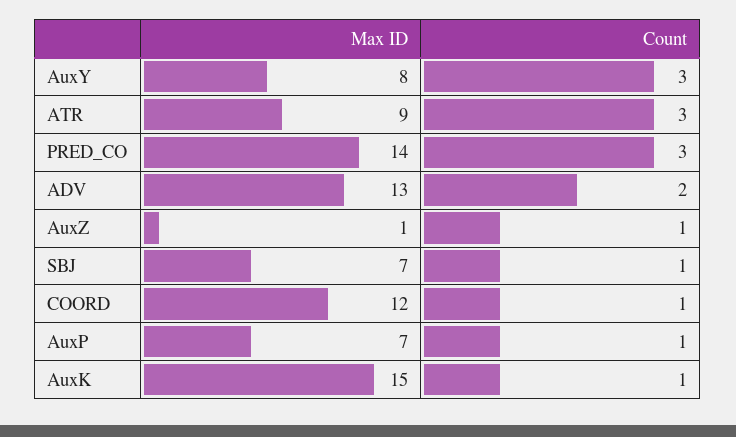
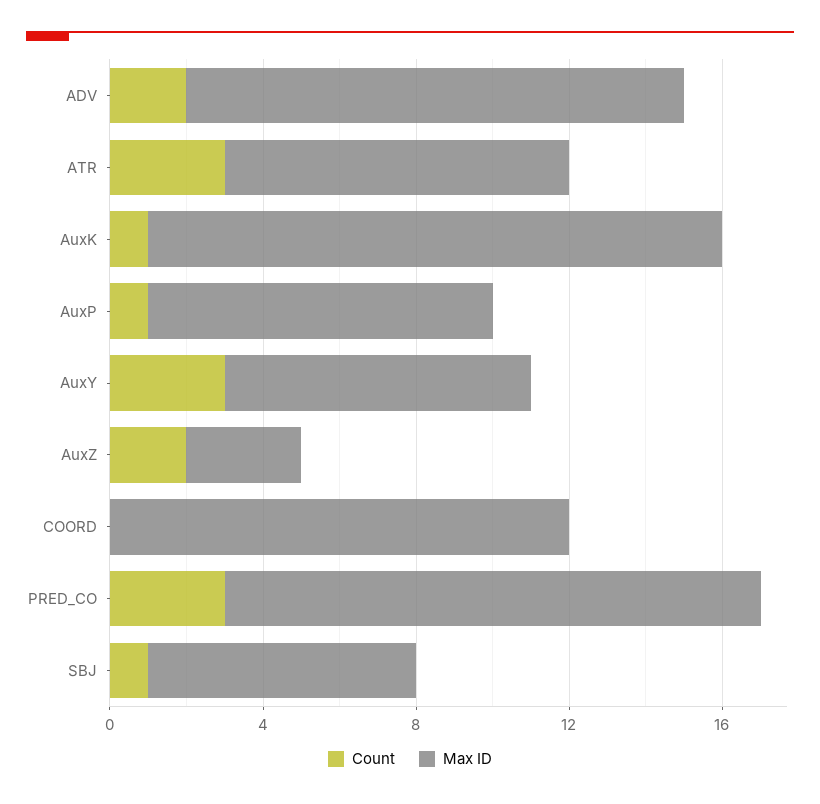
  {
    "Max ID": {
      "AuxY": 8,
      "ATR": 9,
      "PRED_CO": 14,
      "ADV": 13,
-     "AuxZ": 1,
+     "AuxZ": 3,
      "SBJ": 7,
      "COORD": 12,
-     "AuxP": 7,
+     "AuxP": 9,
      "AuxK": 15
    },
    "Count": {
      "AuxY": 3,
      "ATR": 3,
      "PRED_CO": 3,
      "ADV": 2,
-     "AuxZ": 1,
+     "AuxZ": 2,
      "SBJ": 1,
-     "COORD": 1,
+     "COORD": 0,
      "AuxP": 1,
      "AuxK": 1
    }
  }

